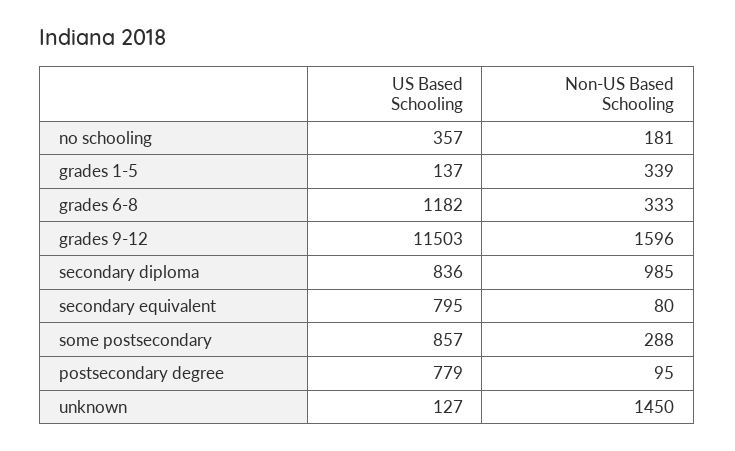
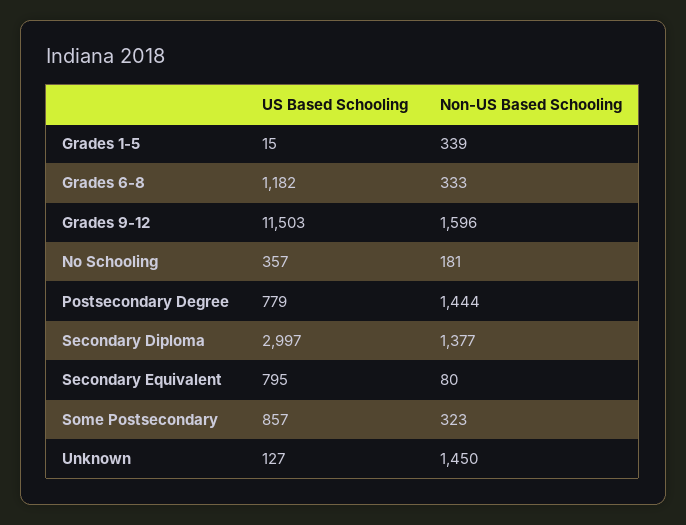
  {
    "US Based Schooling": {
      "no schooling": 357,
-     "grades 1-5": 137,
+     "grades 1-5": 15,
      "grades 6-8": 1182,
      "grades 9-12": 11503,
-     "secondary diploma": 836,
+     "secondary diploma": 2997,
      "secondary equivalent": 795,
      "some postsecondary": 857,
      "postsecondary degree": 779,
      "unknown": 127
    },
    "Non-US Based Schooling": {
      "no schooling": 181,
      "grades 1-5": 339,
      "grades 6-8": 333,
      "grades 9-12": 1596,
-     "secondary diploma": 985,
+     "secondary diploma": 1377,
      "secondary equivalent": 80,
-     "some postsecondary": 288,
+     "some postsecondary": 323,
-     "postsecondary degree": 95,
+     "postsecondary degree": 1444,
      "unknown": 1450
    }
  }

